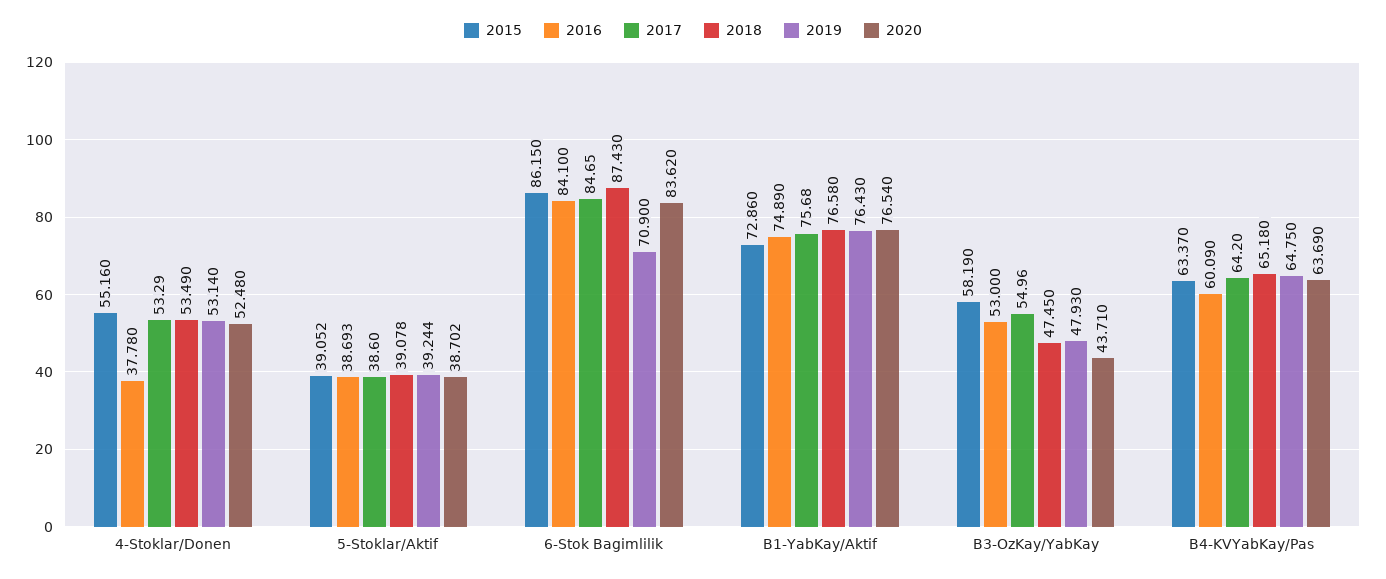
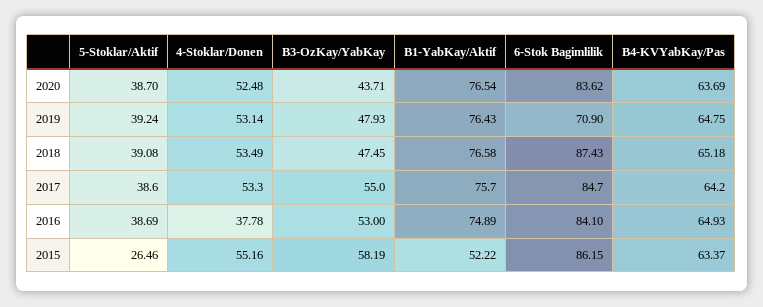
  {
    "2015": {
      "4-Stoklar/Donen": 55.16,
-     "5-Stoklar/Aktif": 39.052,
+     "5-Stoklar/Aktif": 26.46,
      "6-Stok Bagimlilik": 86.15,
-     "B1-YabKay/Aktif": 72.86,
+     "B1-YabKay/Aktif": 52.22,
      "B3-OzKay/YabKay": 58.19,
      "B4-KVYabKay/Pas": 63.37
    },
    "2016": {
      "4-Stoklar/Donen": 37.78,
      "5-Stoklar/Aktif": 38.693,
      "6-Stok Bagimlilik": 84.1,
      "B1-YabKay/Aktif": 74.89,
      "B3-OzKay/YabKay": 53,
-     "B4-KVYabKay/Pas": 60.09
+     "B4-KVYabKay/Pas": 64.93
    },
    "2017": {
      "4-Stoklar/Donen": 53.29,
      "5-Stoklar/Aktif": 38.6,
      "6-Stok Bagimlilik": 84.65,
      "B1-YabKay/Aktif": 75.68,
      "B3-OzKay/YabKay": 54.96,
      "B4-KVYabKay/Pas": 64.2
    },
    "2018": {
      "4-Stoklar/Donen": 53.49,
      "5-Stoklar/Aktif": 39.078,
      "6-Stok Bagimlilik": 87.43,
      "B1-YabKay/Aktif": 76.58,
      "B3-OzKay/YabKay": 47.45,
      "B4-KVYabKay/Pas": 65.18
    },
    "2019": {
      "4-Stoklar/Donen": 53.14,
      "5-Stoklar/Aktif": 39.244,
      "6-Stok Bagimlilik": 70.9,
      "B1-YabKay/Aktif": 76.43,
      "B3-OzKay/YabKay": 47.93,
      "B4-KVYabKay/Pas": 64.75
    },
    "2020": {
      "4-Stoklar/Donen": 52.48,
      "5-Stoklar/Aktif": 38.702,
      "6-Stok Bagimlilik": 83.62,
      "B1-YabKay/Aktif": 76.54,
      "B3-OzKay/YabKay": 43.71,
      "B4-KVYabKay/Pas": 63.69
    }
  }

